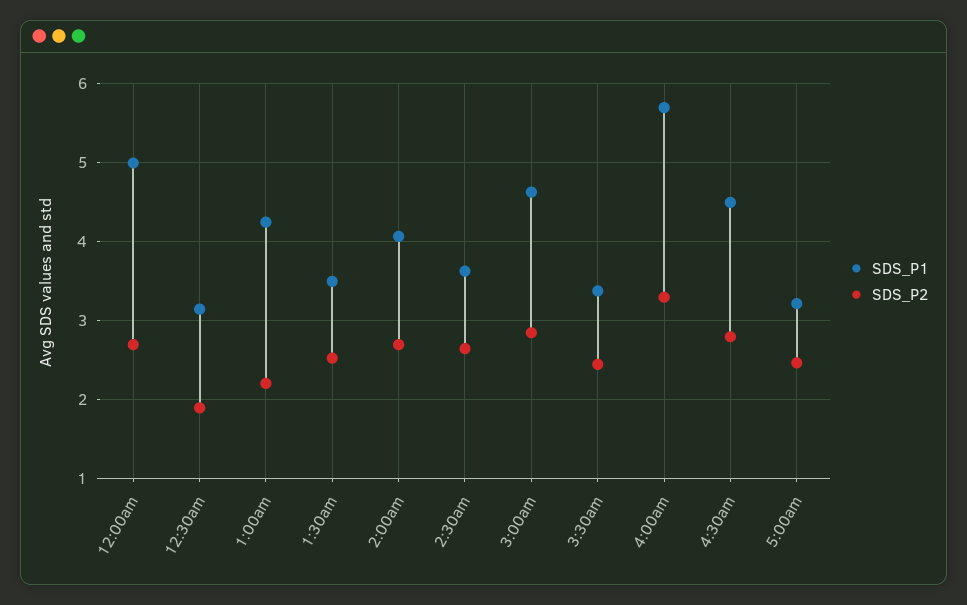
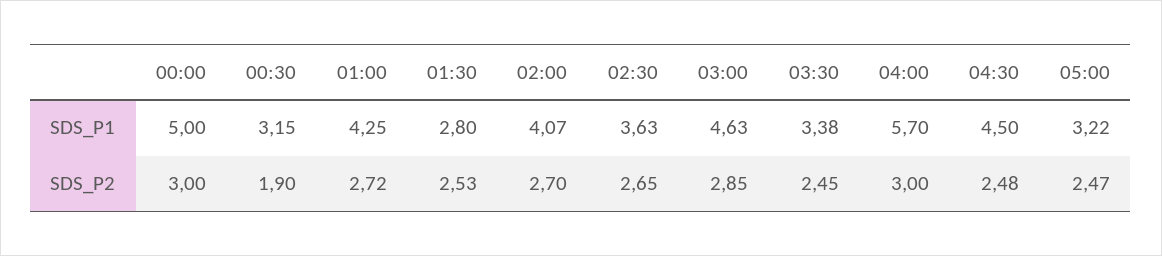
  {
    "SDS_P1": {
      "12:00am": 5,
      "12:30am": 3.15,
      "1:00am": 4.25,
-     "1:30am": 3.5,
+     "1:30am": 2.8,
      "2:00am": 4.07,
      "2:30am": 3.63,
      "3:00am": 4.63,
      "3:30am": 3.38,
      "4:00am": 5.7,
      "4:30am": 4.5,
      "5:00am": 3.22
    },
    "SDS_P2": {
-     "12:00am": 2.7,
+     "12:00am": 3,
      "12:30am": 1.9,
-     "1:00am": 2.2,
+     "1:00am": 2.72,
      "1:30am": 2.53,
      "2:00am": 2.7,
      "2:30am": 2.65,
      "3:00am": 2.85,
      "3:30am": 2.45,
-     "4:00am": 3.3,
+     "4:00am": 3,
-     "4:30am": 2.8,
+     "4:30am": 2.48,
      "5:00am": 2.47
    }
  }

